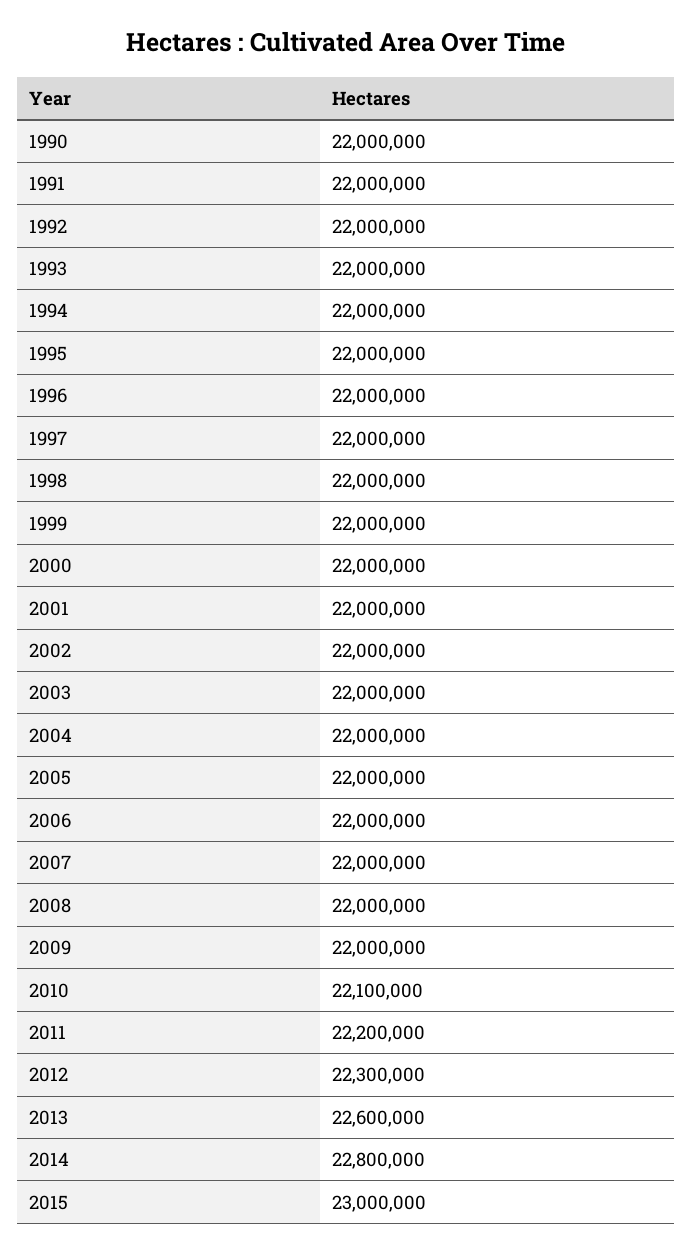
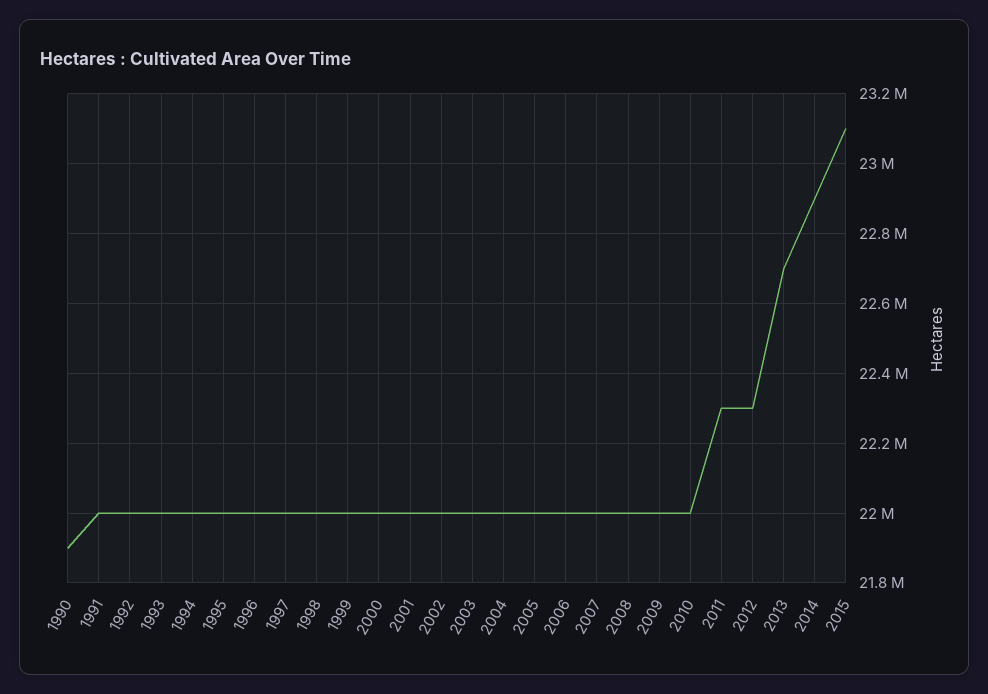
  {
-   "1990": 22000000,
+   "1990": 21900000,
    "1991": 22000000,
    "1992": 22000000,
    "1993": 22000000,
    "1994": 22000000,
    "1995": 22000000,
    "1996": 22000000,
    "1997": 22000000,
    "1998": 22000000,
    "1999": 22000000,
    "2000": 22000000,
    "2001": 22000000,
    "2002": 22000000,
    "2003": 22000000,
    "2004": 22000000,
    "2005": 22000000,
    "2006": 22000000,
    "2007": 22000000,
    "2008": 22000000,
    "2009": 22000000,
-   "2010": 22100000,
+   "2010": 22000000,
-   "2011": 22200000,
+   "2011": 22300000,
    "2012": 22300000,
-   "2013": 22600000,
+   "2013": 22700000,
-   "2014": 22800000,
+   "2014": 22900000,
-   "2015": 23000000
+   "2015": 23100000
  }

